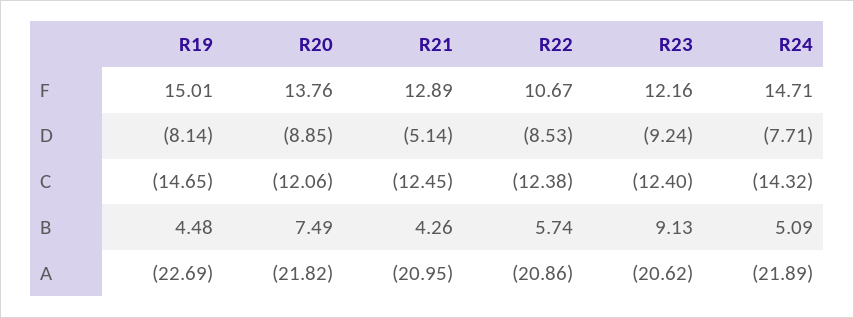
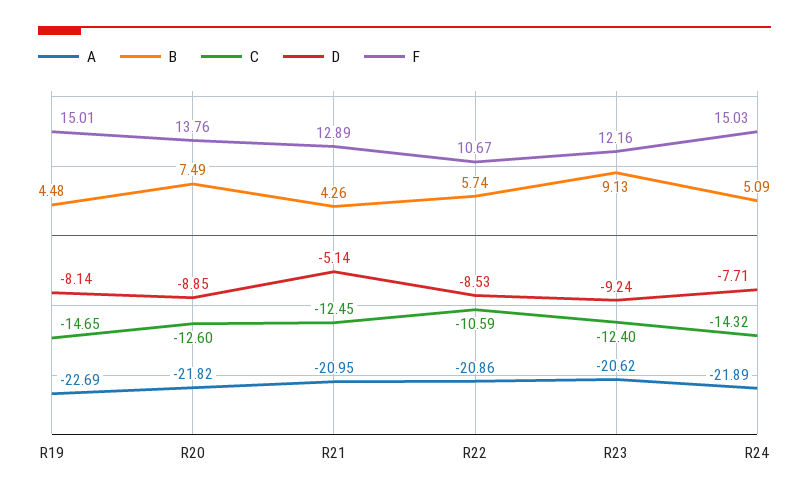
  {
    "F": {
      "R19": 15.01,
      "R20": 13.76,
      "R21": 12.89,
      "R22": 10.67,
      "R23": 12.16,
-     "R24": 14.71
+     "R24": 15.03
    },
    "D": {
      "R19": -8.14,
      "R20": -8.85,
      "R21": -5.14,
      "R22": -8.53,
      "R23": -9.24,
      "R24": -7.71
    },
    "C": {
      "R19": -14.65,
-     "R20": -12.06,
+     "R20": -12.6,
      "R21": -12.45,
-     "R22": -12.38,
+     "R22": -10.59,
      "R23": -12.4,
      "R24": -14.32
    },
    "B": {
      "R19": 4.48,
      "R20": 7.49,
      "R21": 4.26,
      "R22": 5.74,
      "R23": 9.13,
      "R24": 5.09
    },
    "A": {
      "R19": -22.69,
      "R20": -21.82,
      "R21": -20.95,
      "R22": -20.86,
      "R23": -20.62,
      "R24": -21.89
    }
  }

